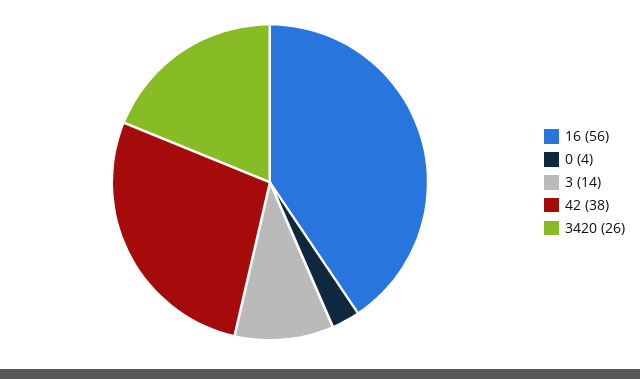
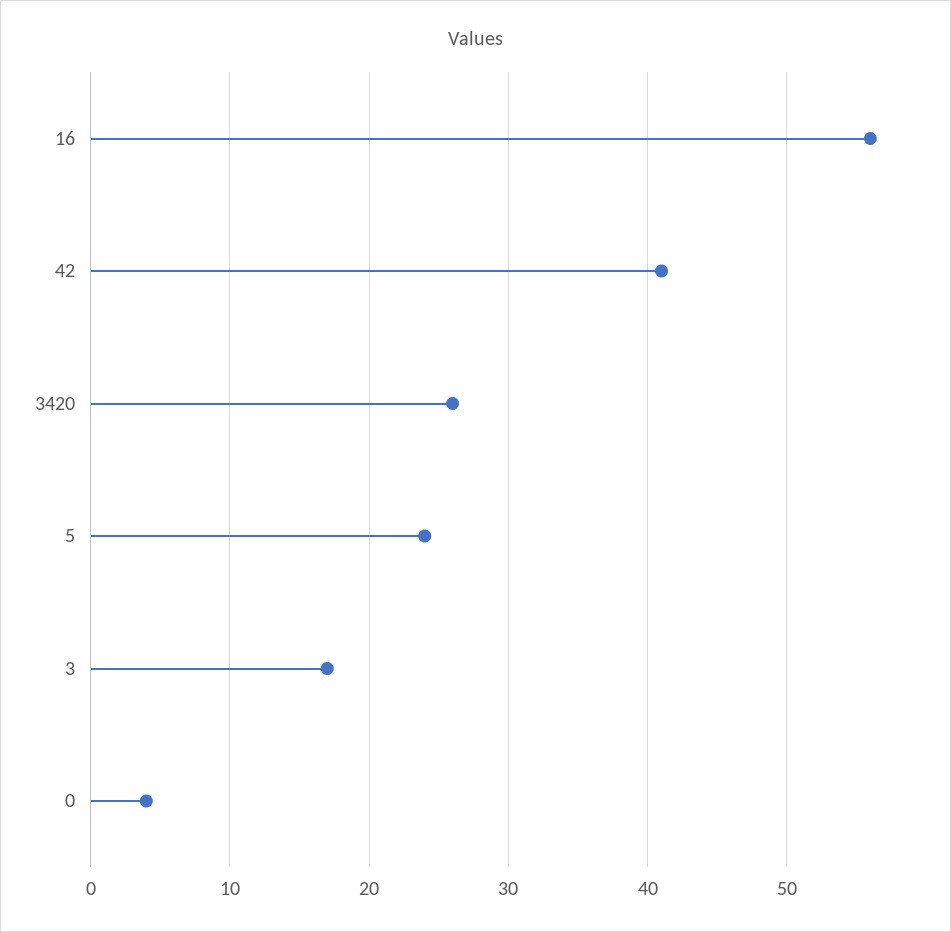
  {
    "16": 56,
    "0": 4,
-   "3": 14,
+   "3": 17,
-   "42": 38,
+   "42": 41,
-   "3420": 26
+   "3420": 26,
+   "5": 24
  }

